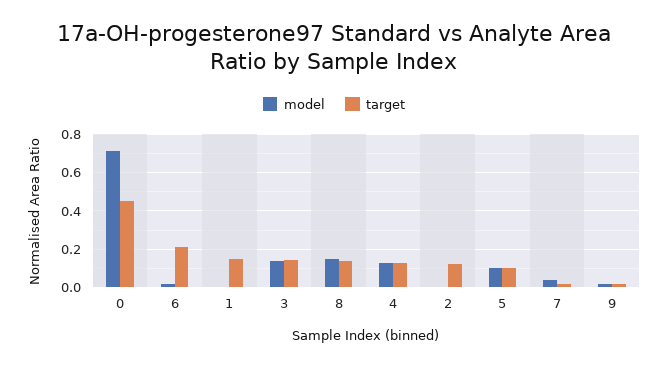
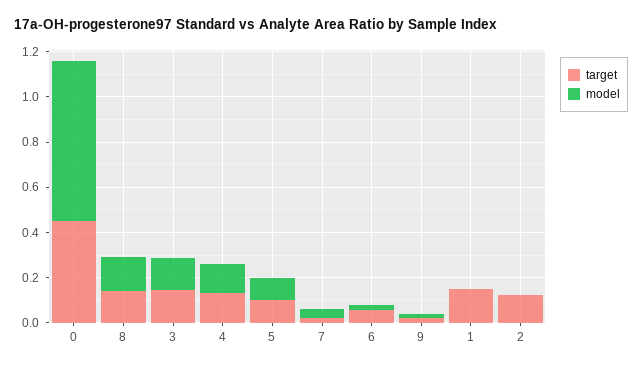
  {
    "model": {
      "0": 0.7,
      "6": 0,
      "1": 0,
      "3": 0.15,
      "8": 0.15,
      "4": 0.15,
      "2": 0,
      "5": 0.1,
      "7": 0.05,
      "9": 0
    },
    "target": {
      "0": 0.45,
-     "6": 0.2,
+     "6": 0.05,
      "1": 0.15,
      "3": 0.15,
      "8": 0.15,
      "4": 0.15,
      "2": 0.15,
      "5": 0.1,
      "7": 0,
      "9": 0
    }
  }

